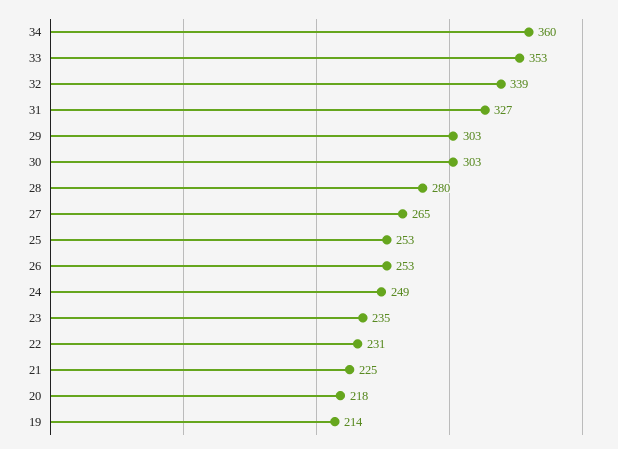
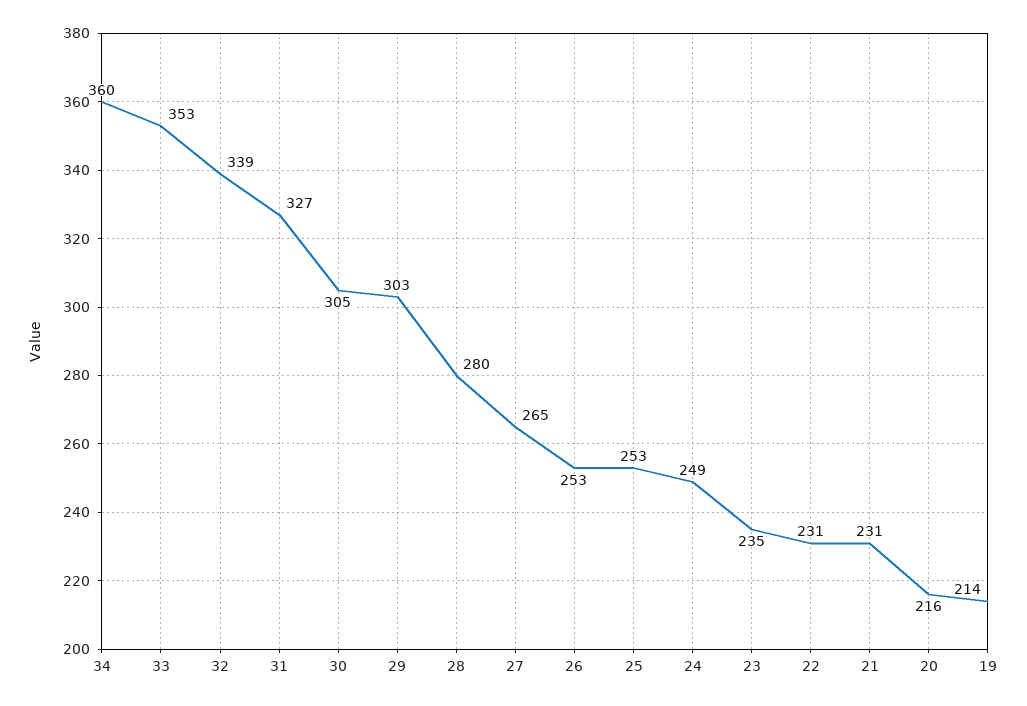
  {
    "34": 360,
    "33": 353,
    "32": 339,
    "31": 327,
    "29": 303,
-   "30": 303,
+   "30": 305,
    "28": 280,
    "27": 265,
    "25": 253,
    "26": 253,
    "24": 249,
    "23": 235,
    "22": 231,
-   "21": 225,
+   "21": 231,
-   "20": 218,
+   "20": 216,
    "19": 214
  }

